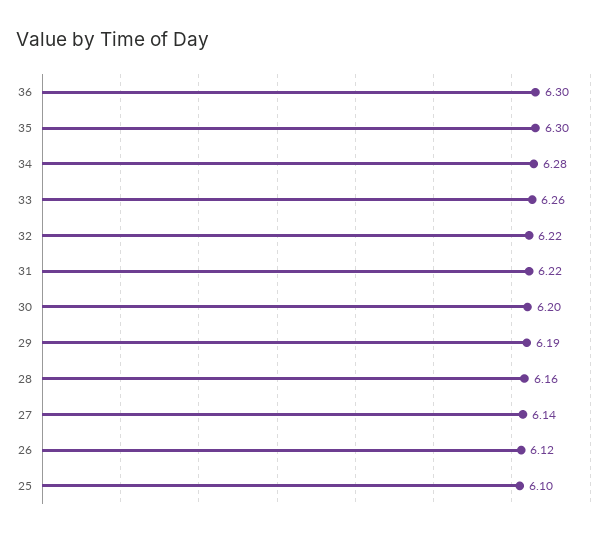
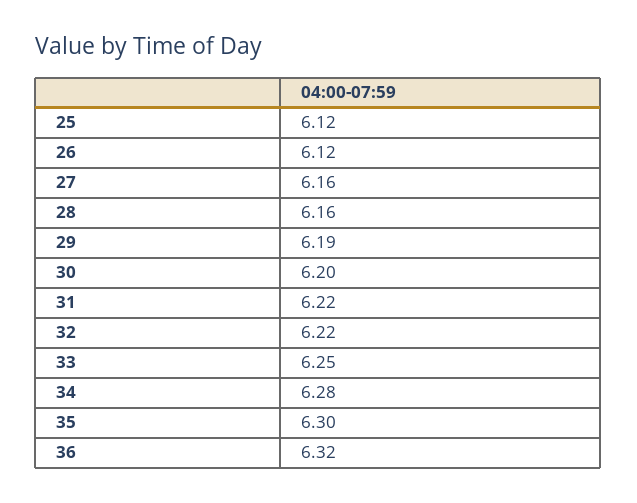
  {
-   "36": 6.3,
+   "36": 6.32,
    "35": 6.3,
    "34": 6.28,
-   "33": 6.26,
+   "33": 6.25,
    "32": 6.22,
    "31": 6.22,
    "30": 6.2,
    "29": 6.19,
    "28": 6.16,
-   "27": 6.14,
+   "27": 6.16,
    "26": 6.12,
-   "25": 6.1
+   "25": 6.12
  }

